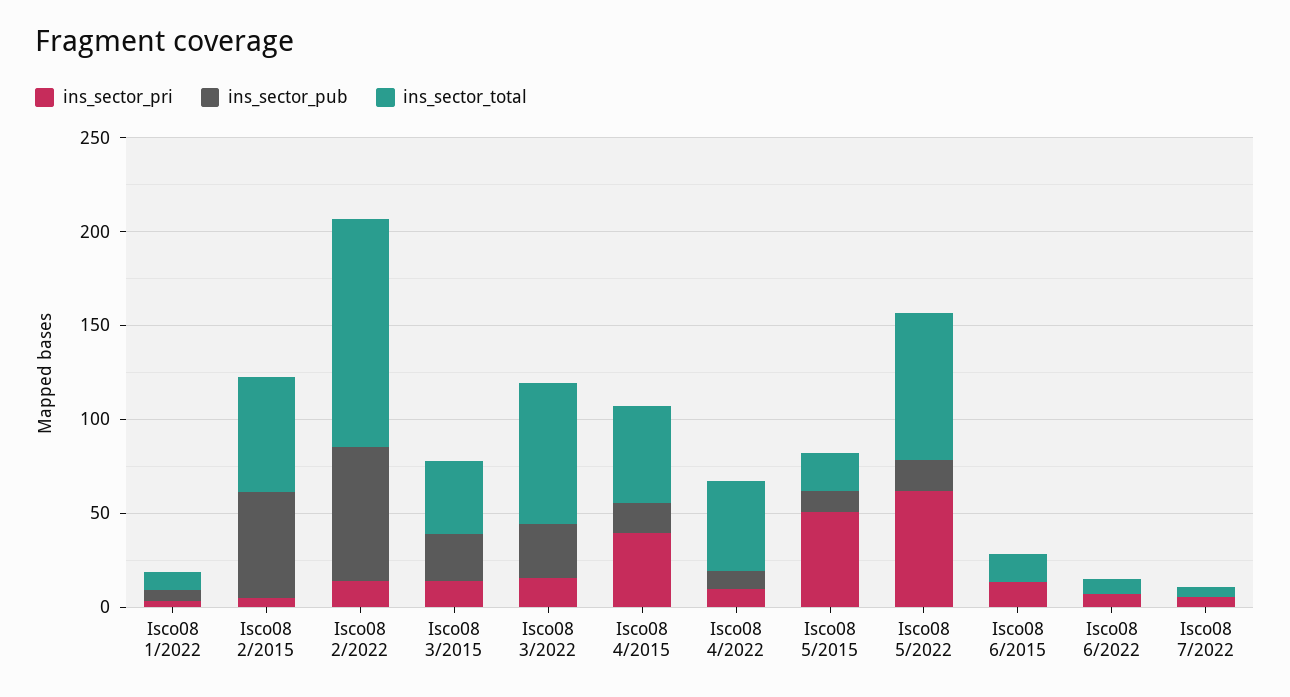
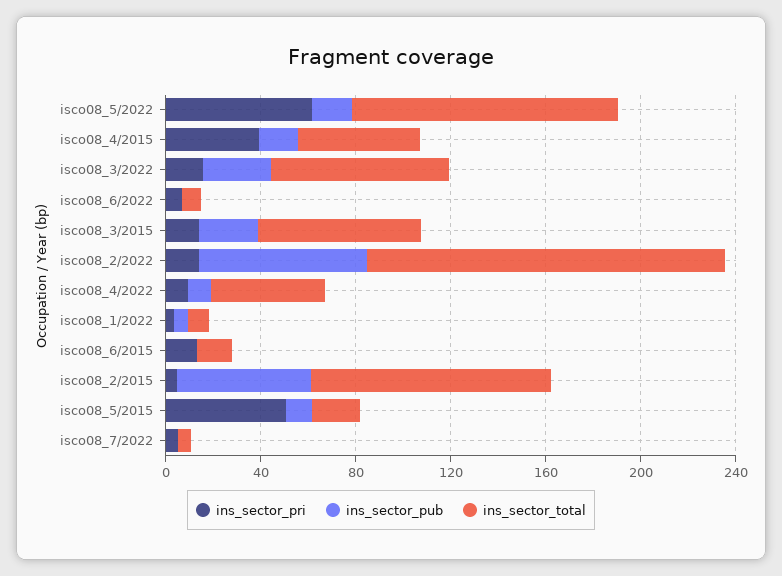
  {
    "ins_sector_pri": {
      "Isco08 1/2022": 0,
      "Isco08 2/2015": 0,
      "Isco08 2/2022": 10,
      "Isco08 3/2015": 10,
      "Isco08 3/2022": 20,
      "Isco08 4/2015": 40,
      "Isco08 4/2022": 10,
      "Isco08 5/2015": 50,
      "Isco08 5/2022": 60,
      "Isco08 6/2015": 10,
      "Isco08 6/2022": 10,
      "Isco08 7/2022": 10
    },
    "ins_sector_pub": {
      "Isco08 1/2022": 10,
      "Isco08 2/2015": 60,
      "Isco08 2/2022": 70,
      "Isco08 3/2015": 20,
      "Isco08 3/2022": 30,
      "Isco08 4/2015": 20,
      "Isco08 4/2022": 10,
      "Isco08 5/2015": 10,
      "Isco08 5/2022": 20,
      "Isco08 6/2015": 0,
      "Isco08 6/2022": 0,
      "Isco08 7/2022": 0
    },
    "ins_sector_total": {
      "Isco08 1/2022": 10,
-     "Isco08 2/2015": 60,
+     "Isco08 2/2015": 100,
-     "Isco08 2/2022": 120,
+     "Isco08 2/2022": 150,
-     "Isco08 3/2015": 40,
+     "Isco08 3/2015": 70,
      "Isco08 3/2022": 80,
      "Isco08 4/2015": 50,
      "Isco08 4/2022": 50,
      "Isco08 5/2015": 20,
-     "Isco08 5/2022": 80,
+     "Isco08 5/2022": 110,
      "Isco08 6/2015": 20,
      "Isco08 6/2022": 10,
      "Isco08 7/2022": 10
    }
  }

